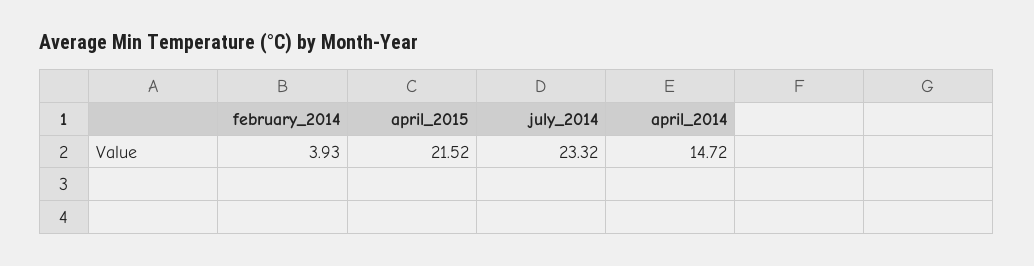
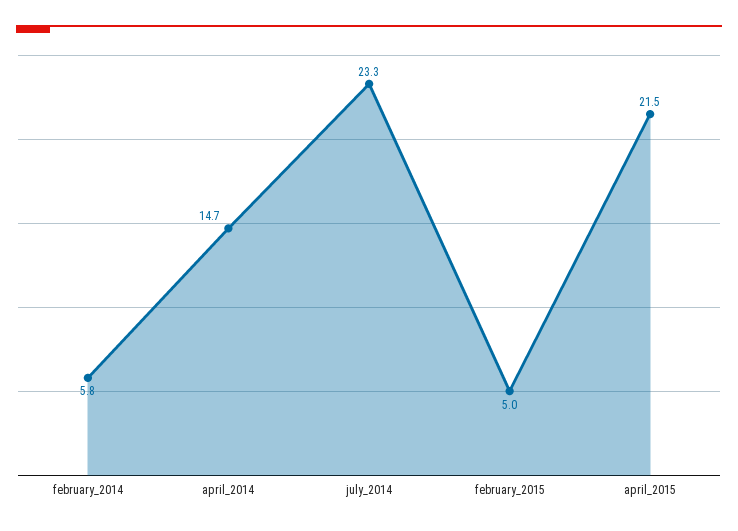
  {
-   "february_2014": 3.93,
+   "february_2014": 5.8,
    "april_2015": 21.52,
    "july_2014": 23.32,
-   "april_2014": 14.72
+   "april_2014": 14.72,
+   "february_2015": 5
  }

